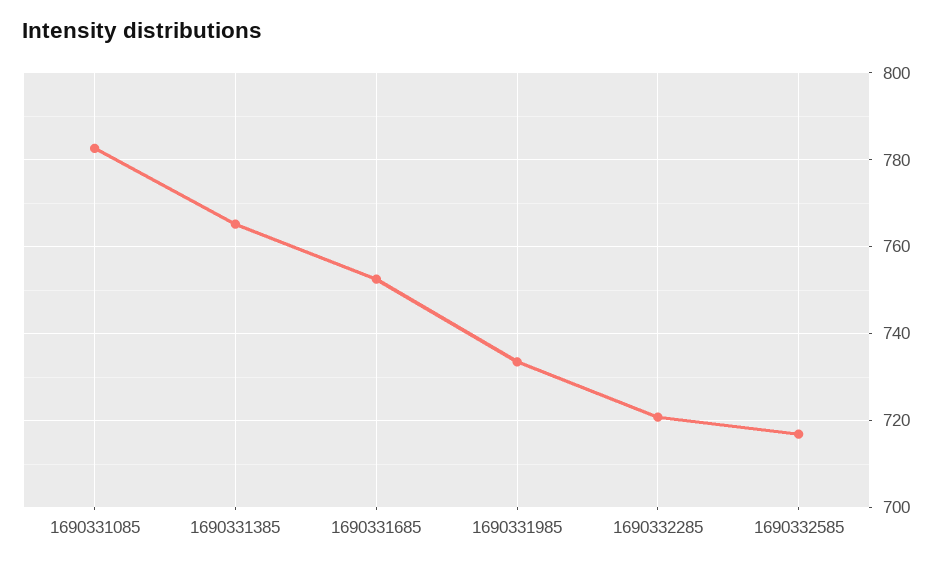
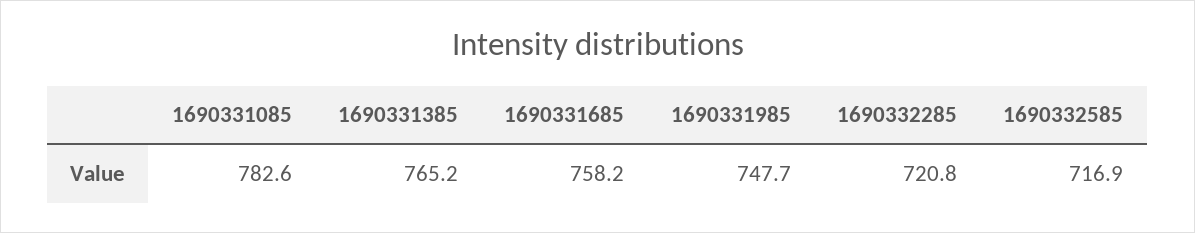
  {
    "1690331085": 782.6,
    "1690331385": 765.2,
-   "1690331685": 752,
+   "1690331685": 758.2,
-   "1690331985": 734,
+   "1690331985": 747.7,
    "1690332285": 720.8,
    "1690332585": 716.9
  }

